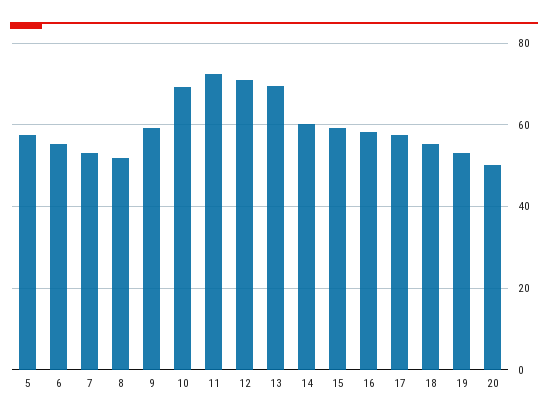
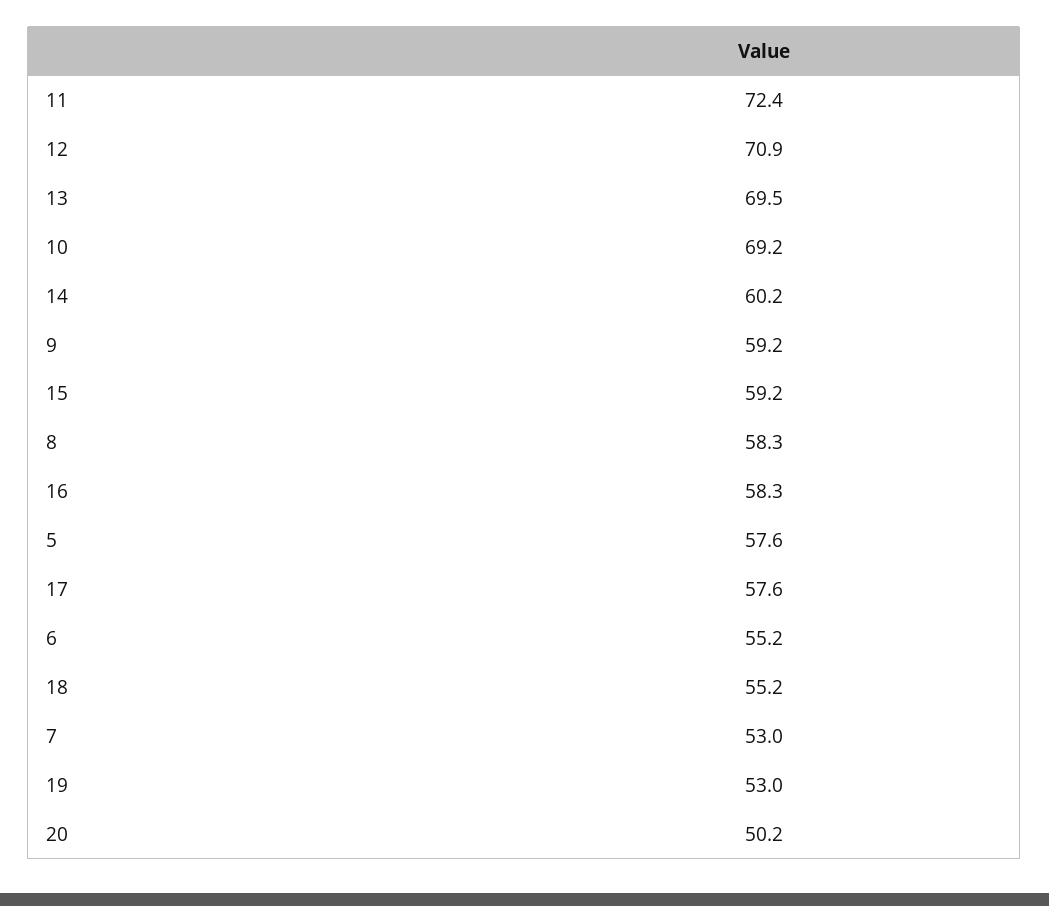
  {
    "5": 57.6,
    "6": 55.2,
    "7": 53,
-   "8": 52,
+   "8": 58.3,
    "9": 59.2,
    "10": 69.2,
    "11": 72.4,
    "12": 70.9,
    "13": 69.5,
    "14": 60.2,
    "15": 59.2,
    "16": 58.3,
    "17": 57.6,
    "18": 55.2,
    "19": 53,
    "20": 50.2
  }

